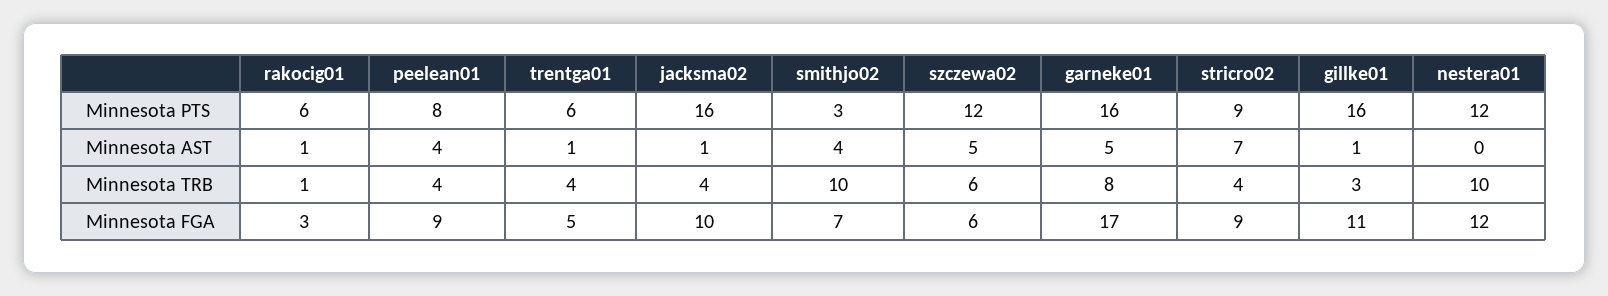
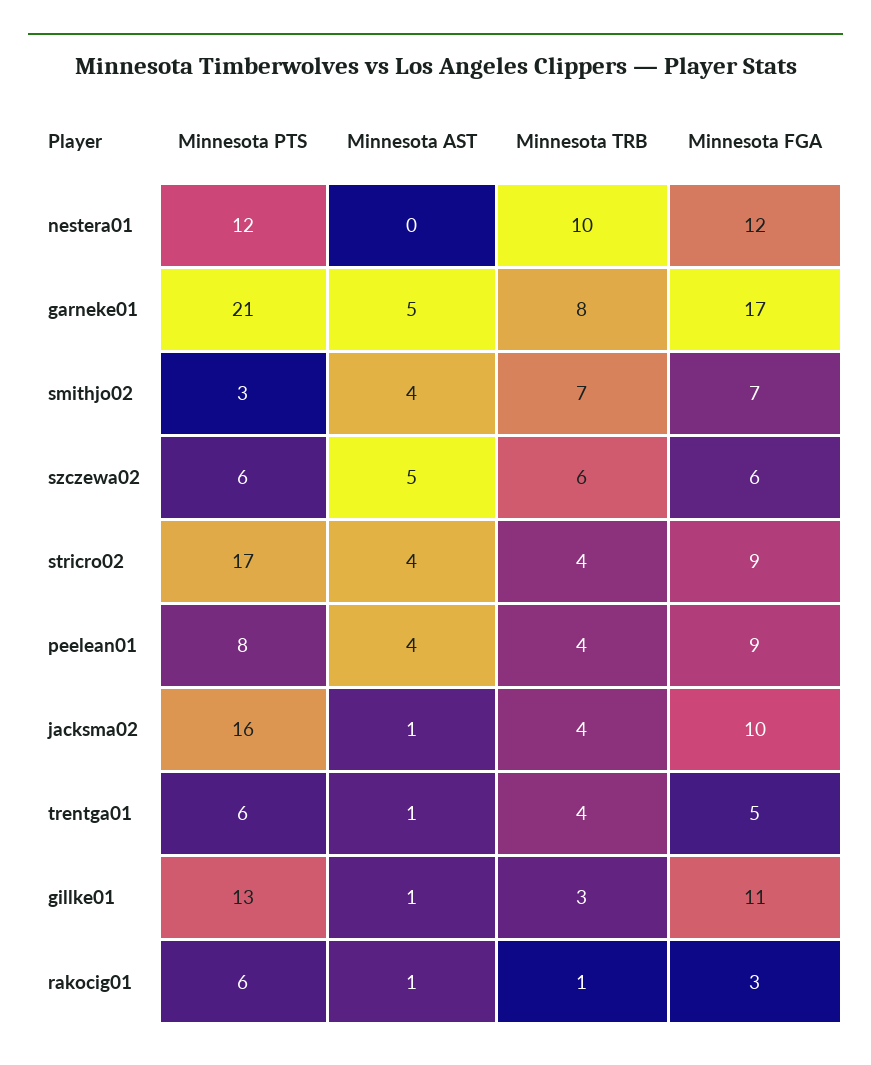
  {
    "rakocig01": {
      "Minnesota PTS": 6,
      "Minnesota AST": 1,
      "Minnesota TRB": 1,
      "Minnesota FGA": 3
    },
    "peelean01": {
      "Minnesota PTS": 8,
      "Minnesota AST": 4,
      "Minnesota TRB": 4,
      "Minnesota FGA": 9
    },
    "trentga01": {
      "Minnesota PTS": 6,
      "Minnesota AST": 1,
      "Minnesota TRB": 4,
      "Minnesota FGA": 5
    },
    "jacksma02": {
      "Minnesota PTS": 16,
      "Minnesota AST": 1,
      "Minnesota TRB": 4,
      "Minnesota FGA": 10
    },
    "smithjo02": {
      "Minnesota PTS": 3,
      "Minnesota AST": 4,
-     "Minnesota TRB": 10,
+     "Minnesota TRB": 7,
      "Minnesota FGA": 7
    },
    "szczewa02": {
-     "Minnesota PTS": 12,
+     "Minnesota PTS": 6,
      "Minnesota AST": 5,
      "Minnesota TRB": 6,
      "Minnesota FGA": 6
    },
    "garneke01": {
-     "Minnesota PTS": 16,
+     "Minnesota PTS": 21,
      "Minnesota AST": 5,
      "Minnesota TRB": 8,
      "Minnesota FGA": 17
    },
    "stricro02": {
-     "Minnesota PTS": 9,
+     "Minnesota PTS": 17,
-     "Minnesota AST": 7,
+     "Minnesota AST": 4,
      "Minnesota TRB": 4,
      "Minnesota FGA": 9
    },
    "gillke01": {
-     "Minnesota PTS": 16,
+     "Minnesota PTS": 13,
      "Minnesota AST": 1,
      "Minnesota TRB": 3,
      "Minnesota FGA": 11
    },
    "nestera01": {
      "Minnesota PTS": 12,
      "Minnesota AST": 0,
      "Minnesota TRB": 10,
      "Minnesota FGA": 12
    }
  }

